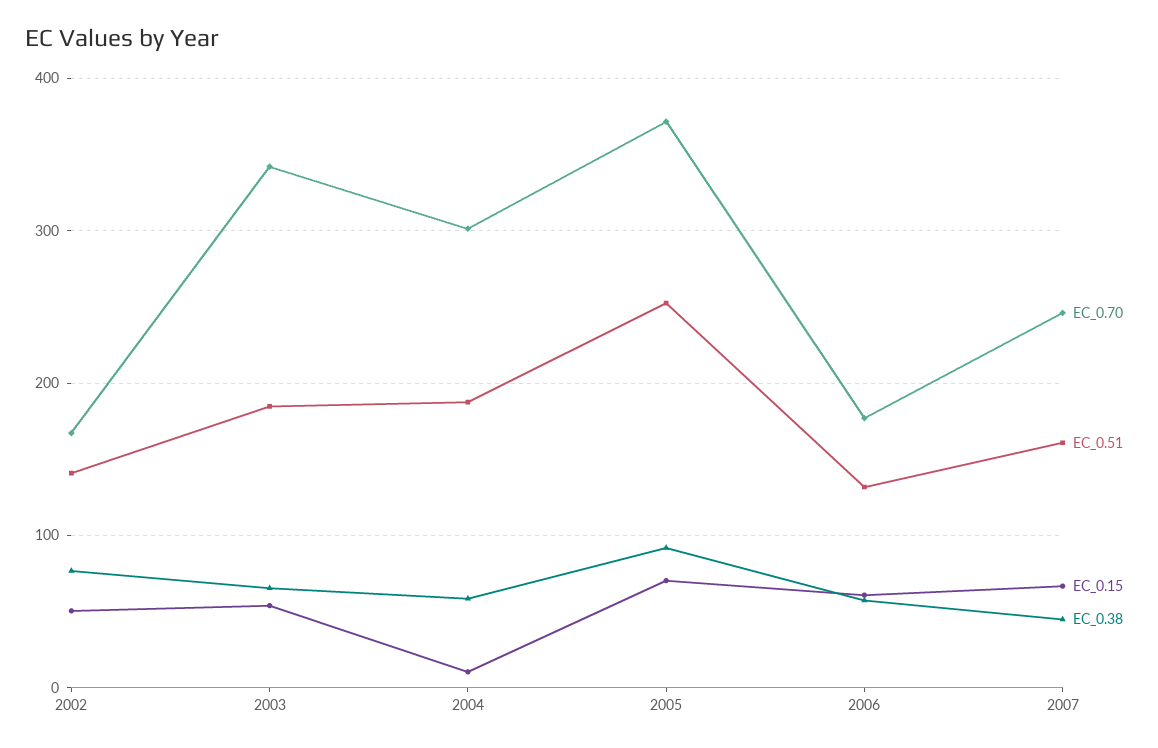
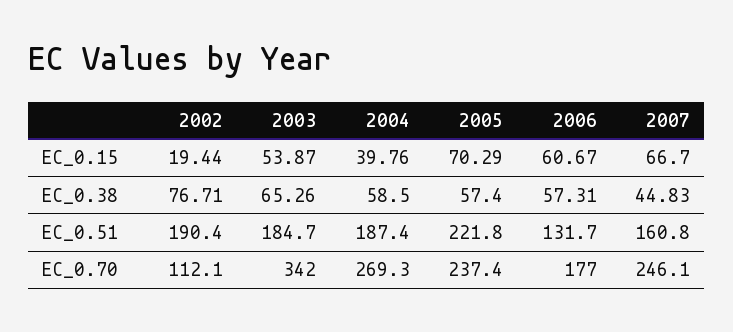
  {
    "EC_0.70": {
-     "2002": 170,
+     "2002": 112.1,
      "2003": 342,
-     "2004": 300,
+     "2004": 269.3,
-     "2005": 370,
+     "2005": 237.4,
      "2006": 177,
      "2007": 246.1
    },
    "EC_0.51": {
-     "2002": 140,
+     "2002": 190.4,
      "2003": 184.7,
      "2004": 187.4,
-     "2005": 250,
+     "2005": 221.8,
      "2006": 131.7,
      "2007": 160.8
    },
    "EC_0.15": {
-     "2002": 50,
+     "2002": 19.44,
      "2003": 53.87,
-     "2004": 10,
+     "2004": 39.76,
      "2005": 70.29,
      "2006": 60.67,
      "2007": 66.7
    },
    "EC_0.38": {
      "2002": 76.71,
      "2003": 65.26,
      "2004": 58.5,
-     "2005": 90,
+     "2005": 57.4,
      "2006": 57.31,
      "2007": 44.83
    }
  }

